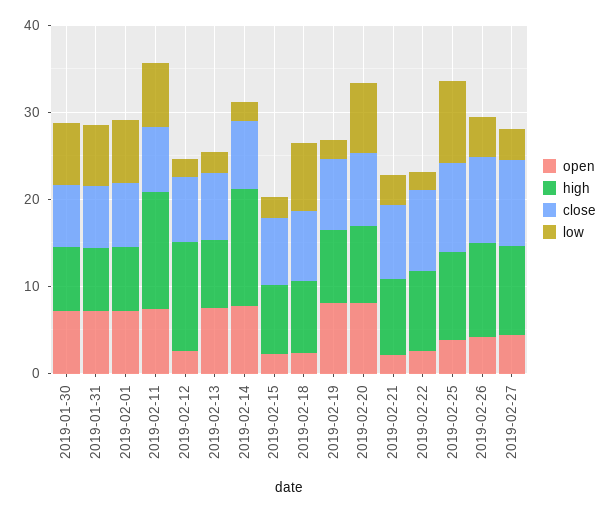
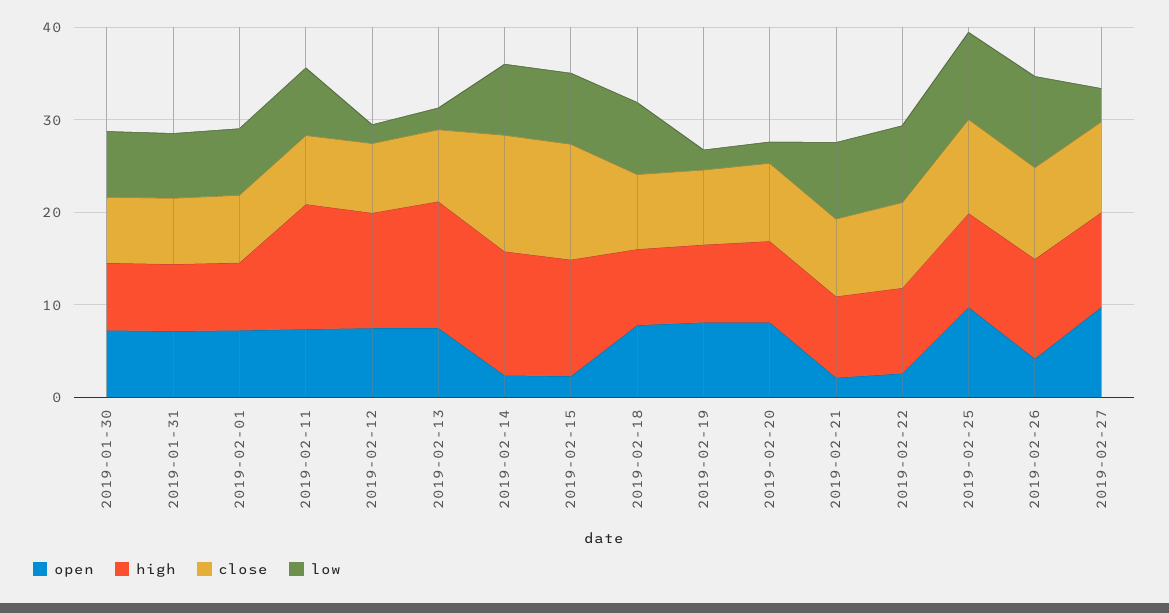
  {
    "open": {
      "2019-01-30": 8,
      "2019-01-31": 8,
      "2019-02-01": 8,
      "2019-02-11": 8,
-     "2019-02-12": 2,
+     "2019-02-12": 8,
      "2019-02-13": 8,
-     "2019-02-14": 8,
+     "2019-02-14": 2,
      "2019-02-15": 2,
-     "2019-02-18": 2,
+     "2019-02-18": 8,
      "2019-02-19": 8,
      "2019-02-20": 8,
      "2019-02-21": 2,
      "2019-02-22": 2,
-     "2019-02-25": 4,
+     "2019-02-25": 10,
      "2019-02-26": 4,
-     "2019-02-27": 4
+     "2019-02-27": 10
    },
    "high": {
      "2019-01-30": 8,
      "2019-01-31": 8,
      "2019-02-01": 8,
      "2019-02-11": 14,
      "2019-02-12": 12,
-     "2019-02-13": 8,
+     "2019-02-13": 14,
      "2019-02-14": 14,
-     "2019-02-15": 8,
+     "2019-02-15": 12,
      "2019-02-18": 8,
      "2019-02-19": 8,
      "2019-02-20": 8,
      "2019-02-21": 8,
      "2019-02-22": 10,
      "2019-02-25": 10,
      "2019-02-26": 10,
      "2019-02-27": 10
    },
    "close": {
      "2019-01-30": 8,
      "2019-01-31": 8,
      "2019-02-01": 8,
      "2019-02-11": 8,
      "2019-02-12": 8,
      "2019-02-13": 8,
-     "2019-02-14": 8,
+     "2019-02-14": 12,
-     "2019-02-15": 8,
+     "2019-02-15": 12,
      "2019-02-18": 8,
      "2019-02-19": 8,
      "2019-02-20": 8,
      "2019-02-21": 8,
      "2019-02-22": 10,
      "2019-02-25": 10,
      "2019-02-26": 10,
      "2019-02-27": 10
    },
    "low": {
      "2019-01-30": 8,
      "2019-01-31": 8,
      "2019-02-01": 8,
      "2019-02-11": 8,
      "2019-02-12": 2,
      "2019-02-13": 2,
-     "2019-02-14": 2,
+     "2019-02-14": 8,
-     "2019-02-15": 2,
+     "2019-02-15": 8,
      "2019-02-18": 8,
      "2019-02-19": 2,
-     "2019-02-20": 8,
+     "2019-02-20": 2,
-     "2019-02-21": 4,
+     "2019-02-21": 8,
-     "2019-02-22": 2,
+     "2019-02-22": 8,
      "2019-02-25": 10,
-     "2019-02-26": 4,
+     "2019-02-26": 10,
      "2019-02-27": 4
    }
  }

